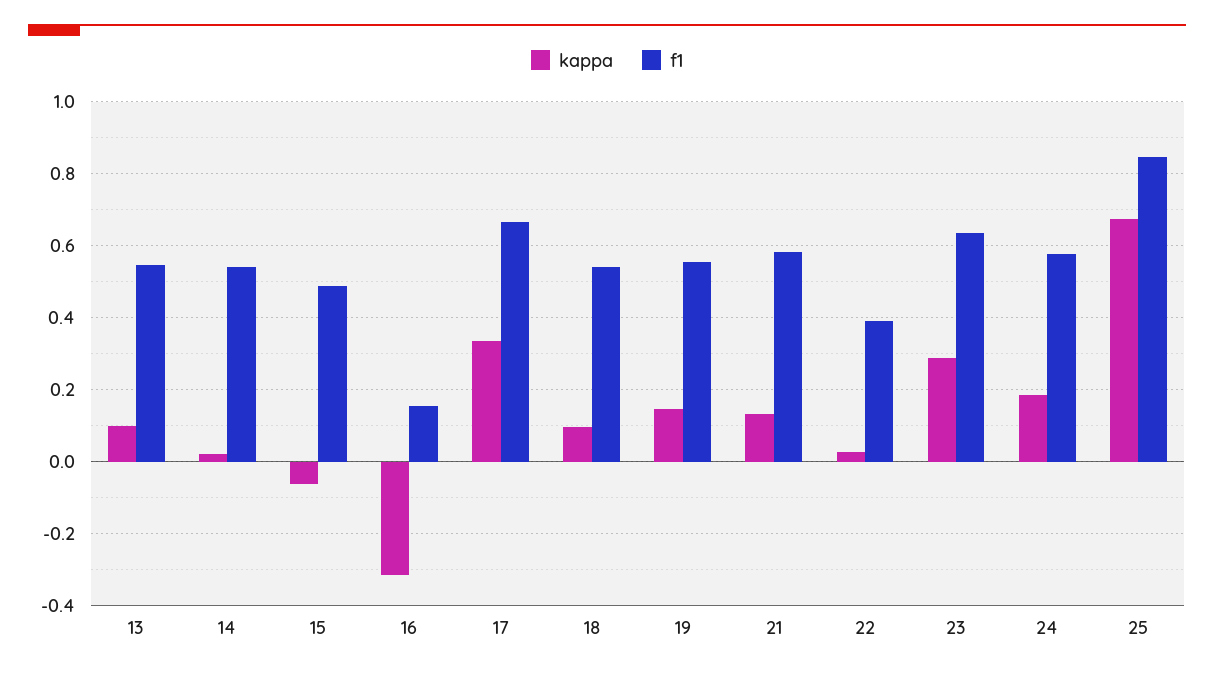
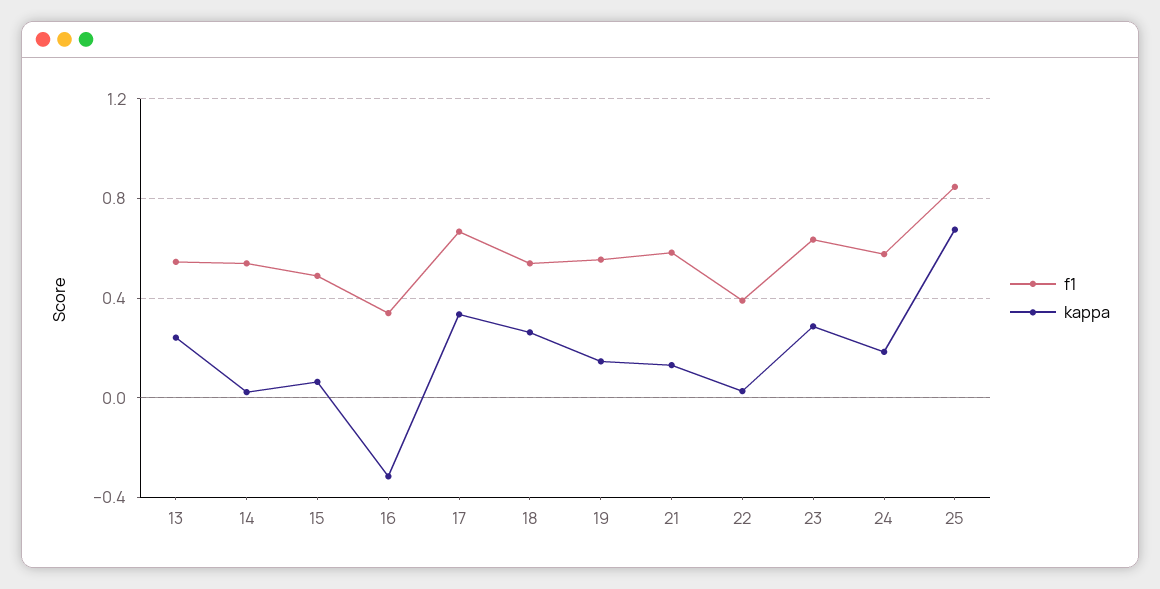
  {
    "kappa": {
-     "13": 0.1,
+     "13": 0.25,
      "14": 0.02,
-     "15": -0.06,
+     "15": 0.05,
      "16": -0.32,
      "17": 0.34,
-     "18": 0.1,
+     "18": 0.25,
      "19": 0.14,
      "21": 0.14,
      "22": 0.02,
      "23": 0.28,
      "24": 0.18,
      "25": 0.68
    },
    "f1": {
      "13": 0.54,
      "14": 0.54,
      "15": 0.48,
-     "16": 0.16,
+     "16": 0.35,
      "17": 0.66,
      "18": 0.54,
      "19": 0.56,
      "21": 0.58,
      "22": 0.38,
      "23": 0.64,
      "24": 0.58,
      "25": 0.84
    }
  }

